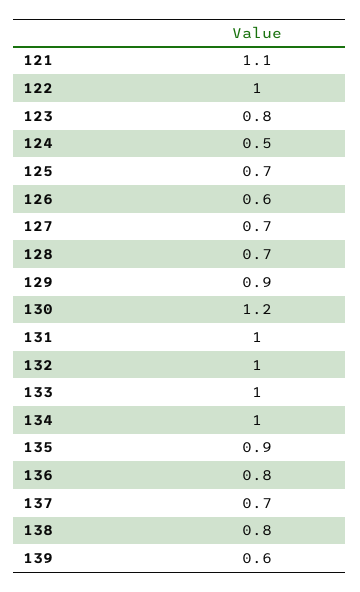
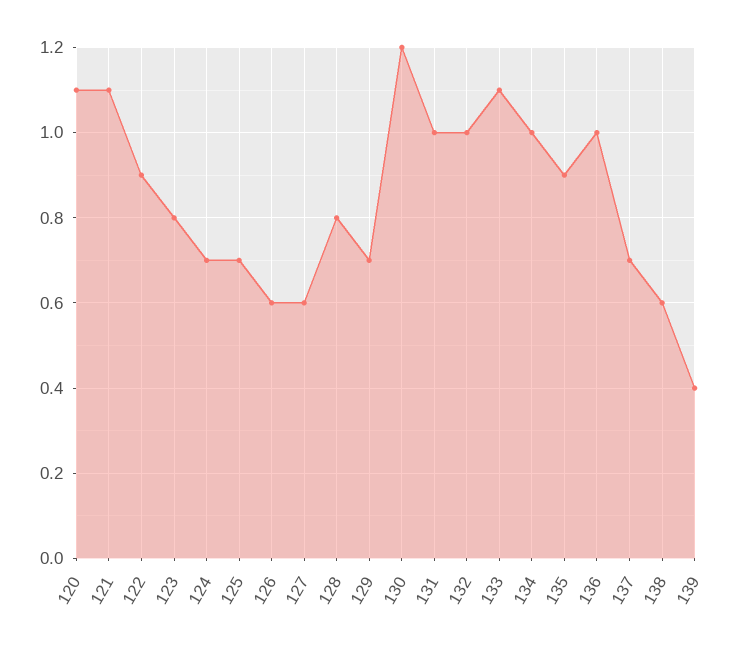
  {
    "121": 1.1,
-   "122": 1,
+   "122": 0.9,
    "123": 0.8,
-   "124": 0.5,
+   "124": 0.7,
    "125": 0.7,
    "126": 0.6,
-   "127": 0.7,
+   "127": 0.6,
-   "128": 0.7,
+   "128": 0.8,
-   "129": 0.9,
+   "129": 0.7,
    "130": 1.2,
    "131": 1,
    "132": 1,
-   "133": 1,
+   "133": 1.1,
    "134": 1,
    "135": 0.9,
-   "136": 0.8,
+   "136": 1,
    "137": 0.7,
-   "138": 0.8,
+   "138": 0.6,
-   "139": 0.6
+   "139": 0.4,
+   "120": 1.1
  }

